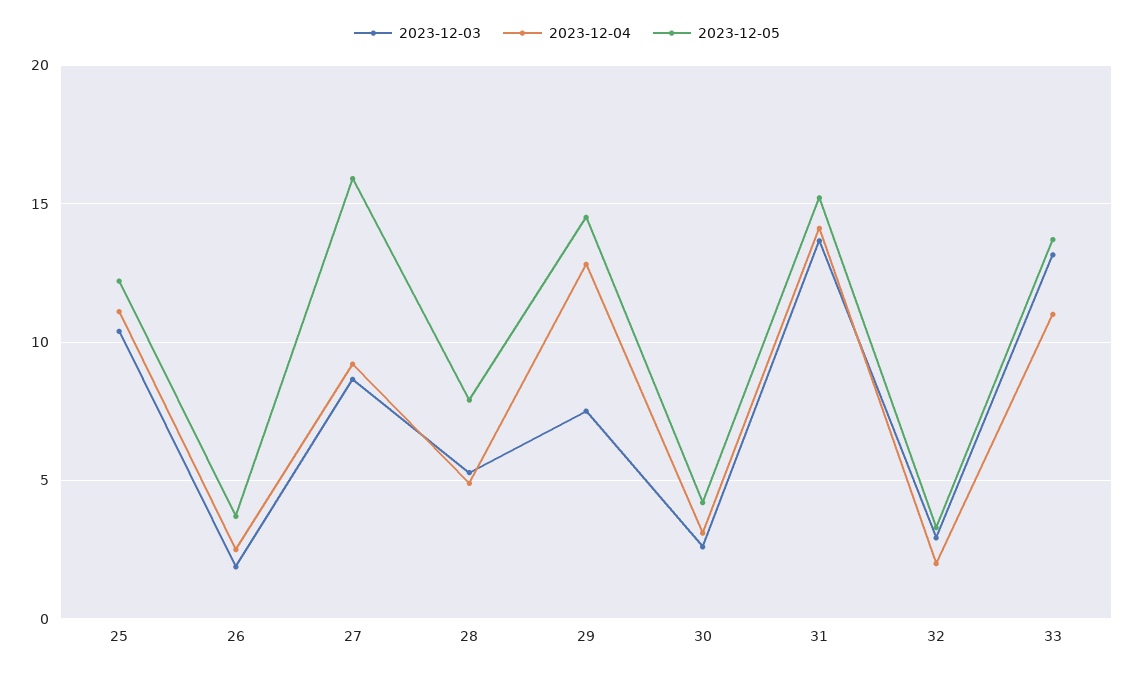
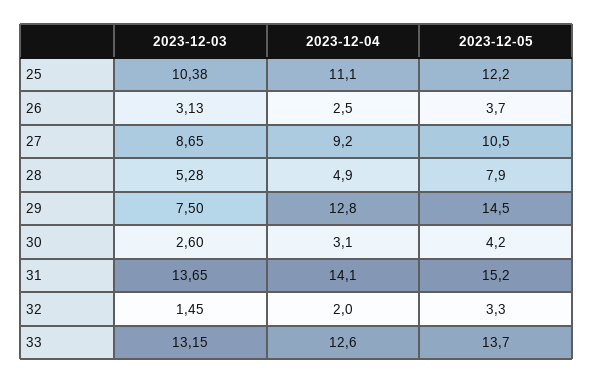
  {
    "2023-12-03": {
      "25": 10.38,
-     "26": 2,
+     "26": 3.13,
      "27": 8.65,
      "28": 5.28,
      "29": 7.5,
      "30": 2.6,
      "31": 13.65,
-     "32": 3,
+     "32": 1.45,
      "33": 13.15
    },
    "2023-12-04": {
      "25": 11.1,
      "26": 2.5,
      "27": 9.2,
      "28": 4.9,
      "29": 12.8,
      "30": 3.1,
      "31": 14.1,
      "32": 2,
-     "33": 11
+     "33": 12.6
    },
    "2023-12-05": {
      "25": 12.2,
      "26": 3.7,
-     "27": 16,
+     "27": 10.5,
      "28": 7.9,
      "29": 14.5,
      "30": 4.2,
      "31": 15.2,
      "32": 3.3,
      "33": 13.7
    }
  }

